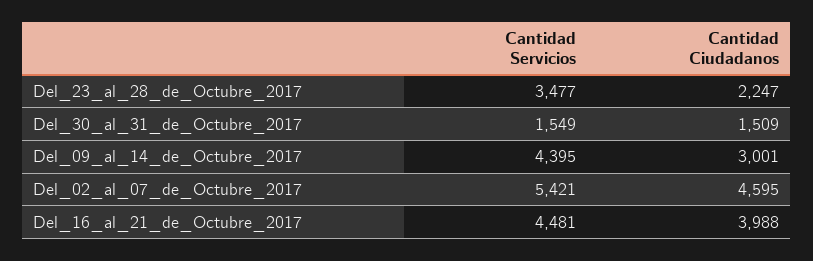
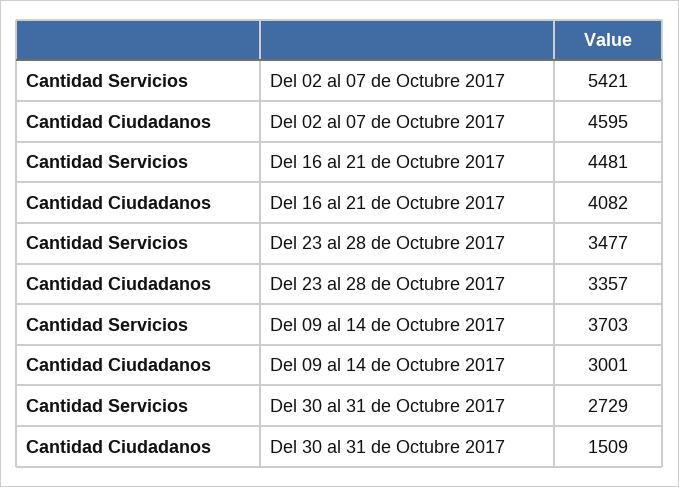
  {
    "Cantidad Servicios": {
      "Del_23_al_28_de_Octubre_2017": 3477,
-     "Del_30_al_31_de_Octubre_2017": 1549,
+     "Del_30_al_31_de_Octubre_2017": 2729,
-     "Del_09_al_14_de_Octubre_2017": 4395,
+     "Del_09_al_14_de_Octubre_2017": 3703,
      "Del_02_al_07_de_Octubre_2017": 5421,
      "Del_16_al_21_de_Octubre_2017": 4481
    },
    "Cantidad Ciudadanos": {
-     "Del_23_al_28_de_Octubre_2017": 2247,
+     "Del_23_al_28_de_Octubre_2017": 3357,
      "Del_30_al_31_de_Octubre_2017": 1509,
      "Del_09_al_14_de_Octubre_2017": 3001,
      "Del_02_al_07_de_Octubre_2017": 4595,
-     "Del_16_al_21_de_Octubre_2017": 3988
+     "Del_16_al_21_de_Octubre_2017": 4082
    }
  }

